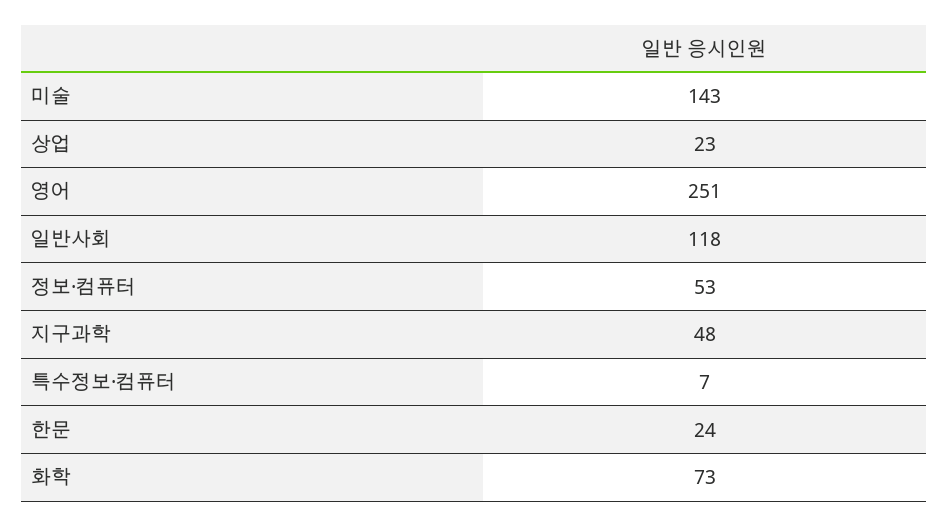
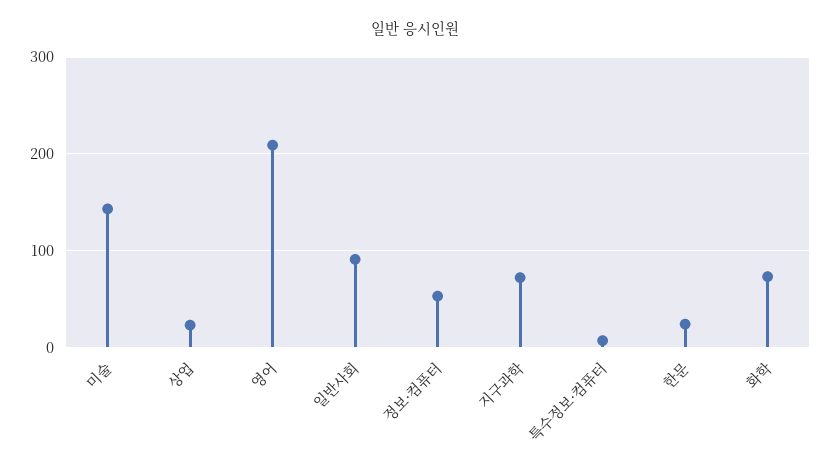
  {
    "미술": 143,
    "상업": 23,
-   "영어": 251,
+   "영어": 210,
-   "일반사회": 118,
+   "일반사회": 90,
    "정보·컴퓨터": 53,
-   "지구과학": 48,
+   "지구과학": 70,
    "특수정보·컴퓨터": 7,
    "한문": 24,
    "화학": 73
  }

